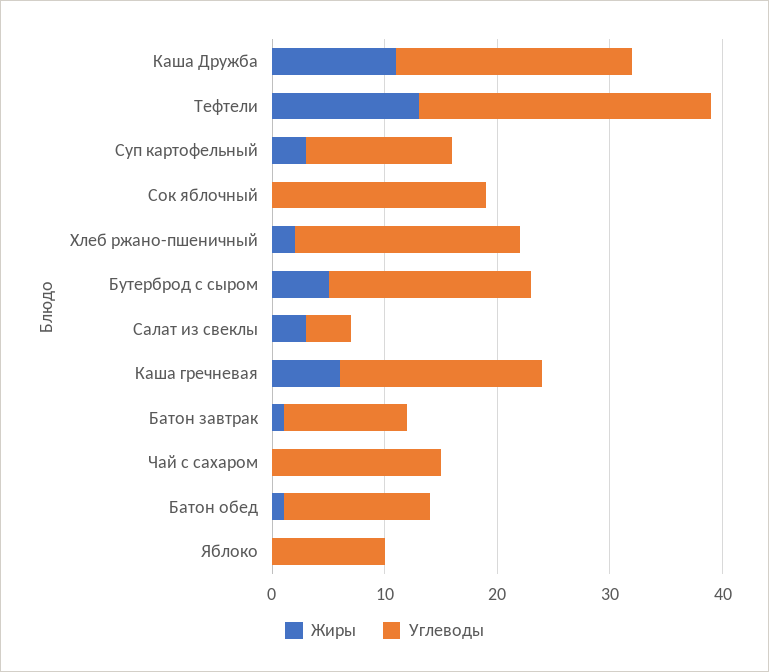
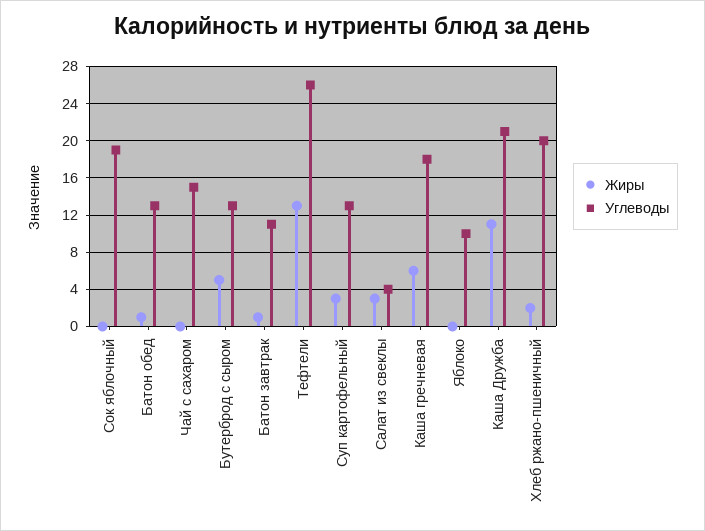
  {
    "Жиры": {
      "Каша Дружба": 11,
      "Тефтели": 13,
      "Суп картофельный": 3,
      "Сок яблочный": 0,
      "Хлеб ржано-пшеничный": 2,
      "Бутерброд с сыром": 5,
      "Салат из свеклы": 3,
      "Каша гречневая": 6,
      "Батон завтрак": 1,
      "Чай с сахаром": 0,
      "Батон обед": 1,
      "Яблоко": 0
    },
    "Углеводы": {
      "Каша Дружба": 21,
      "Тефтели": 26,
      "Суп картофельный": 13,
      "Сок яблочный": 19,
      "Хлеб ржано-пшеничный": 20,
-     "Бутерброд с сыром": 18,
+     "Бутерброд с сыром": 13,
      "Салат из свеклы": 4,
      "Каша гречневая": 18,
      "Батон завтрак": 11,
      "Чай с сахаром": 15,
      "Батон обед": 13,
      "Яблоко": 10
    }
  }

